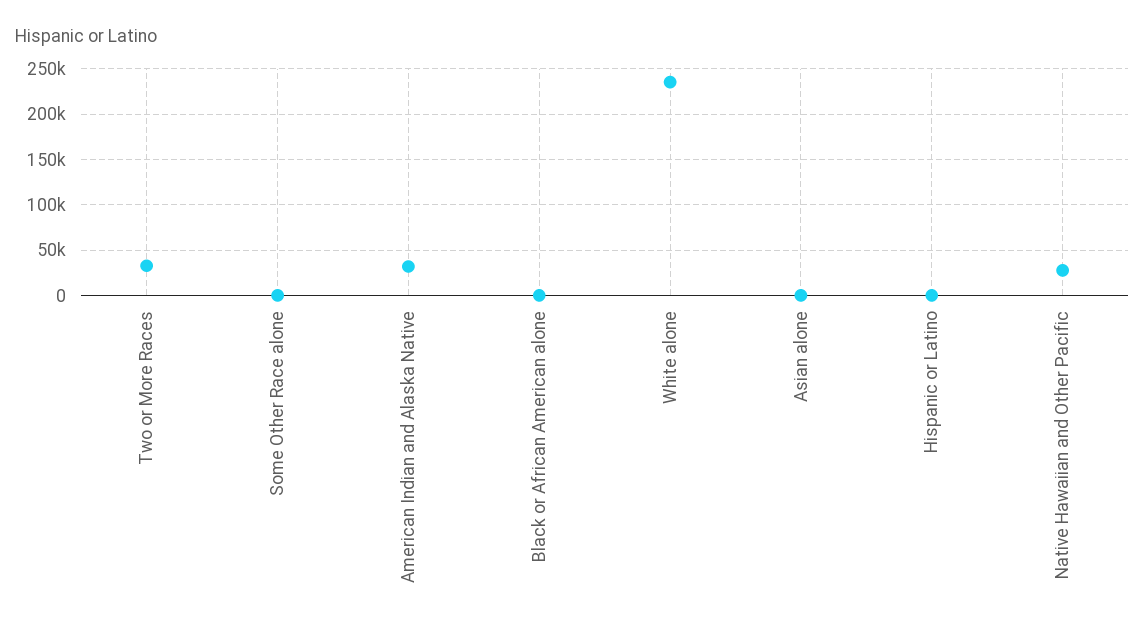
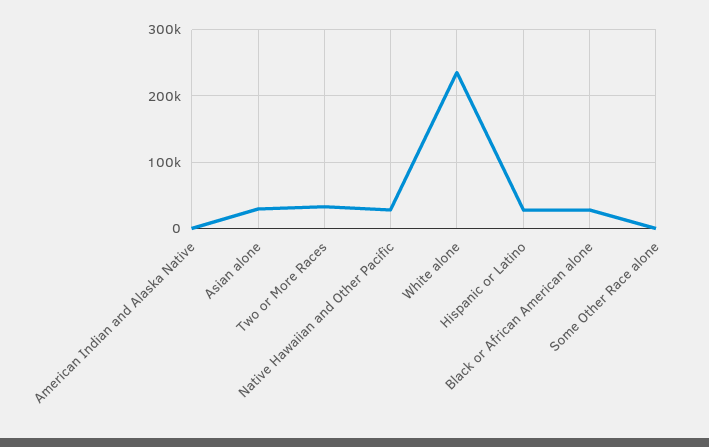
  {
    "Two or More Races": 30000,
    "Some Other Race alone": 0,
-   "American Indian and Alaska Native": 30000,
+   "American Indian and Alaska Native": 0,
-   "Black or African American alone": 0,
+   "Black or African American alone": 30000,
    "White alone": 240000,
-   "Asian alone": 0,
+   "Asian alone": 30000,
-   "Hispanic or Latino": 0,
+   "Hispanic or Latino": 30000,
    "Native Hawaiian and Other Pacific": 30000
  }

